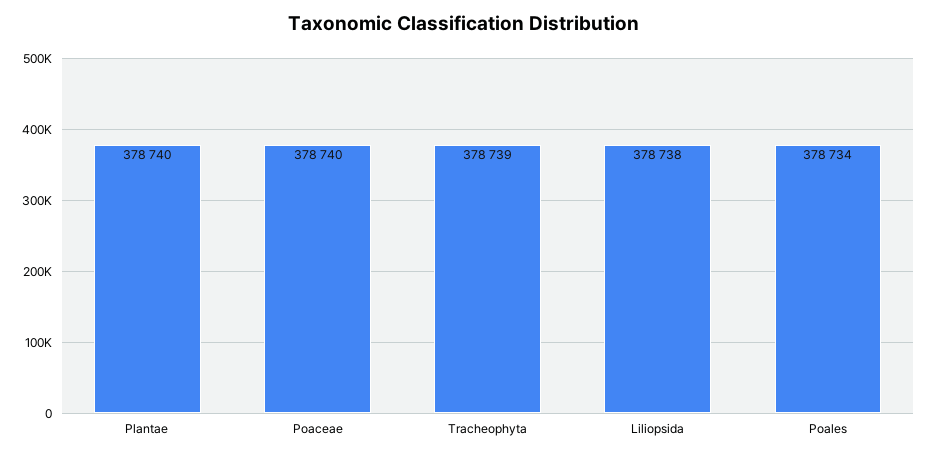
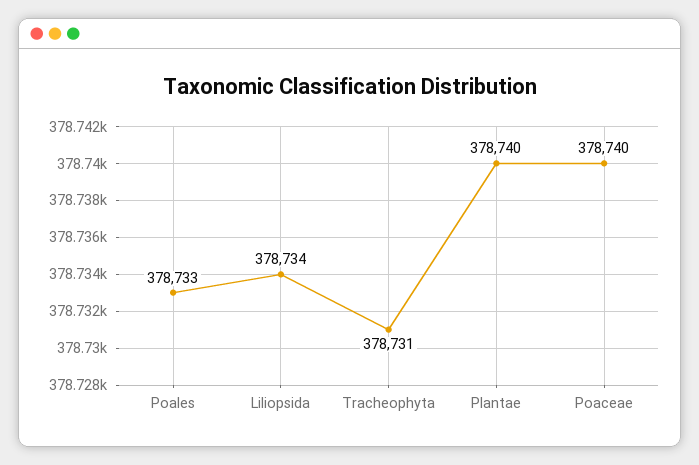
  {
    "Plantae": 378740,
    "Poaceae": 378740,
-   "Tracheophyta": 378739,
+   "Tracheophyta": 378731,
-   "Liliopsida": 378738,
+   "Liliopsida": 378734,
-   "Poales": 378734
+   "Poales": 378733
  }

